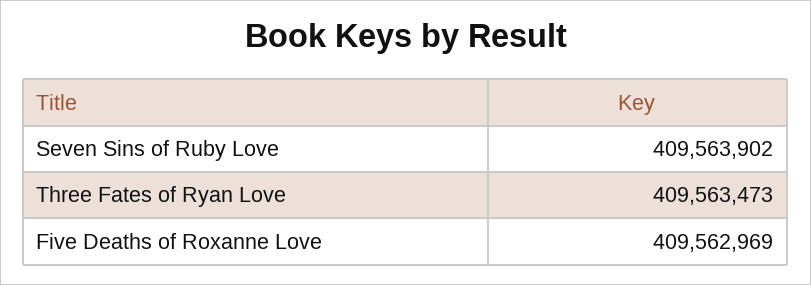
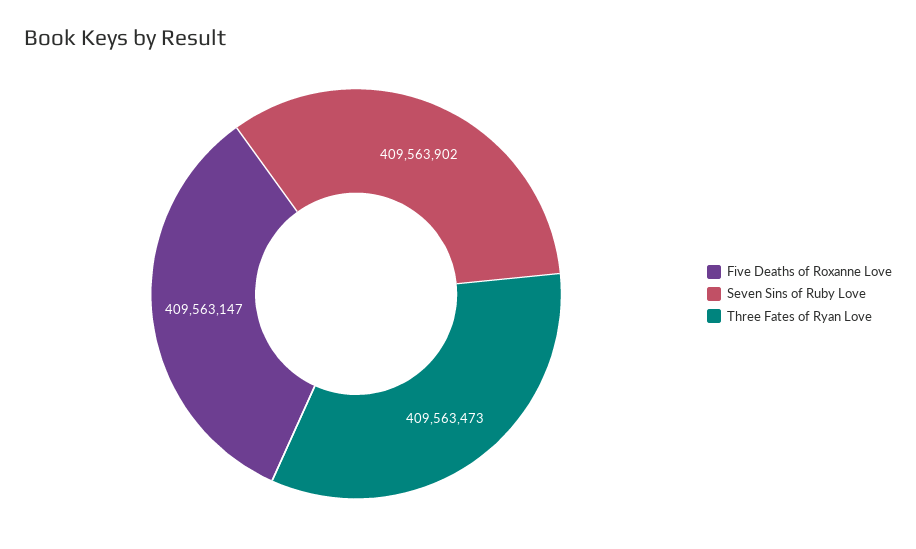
  {
    "Seven Sins of Ruby Love": 409563902,
    "Three Fates of Ryan Love": 409563473,
-   "Five Deaths of Roxanne Love": 409562969
+   "Five Deaths of Roxanne Love": 409563147
  }

